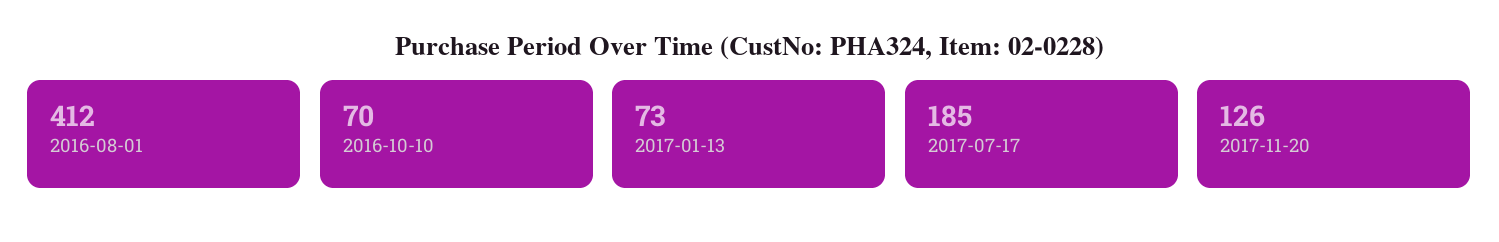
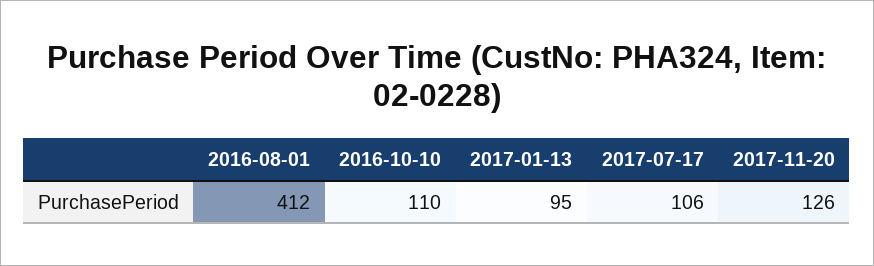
  {
    "2016-08-01": 412,
-   "2016-10-10": 70,
+   "2016-10-10": 110,
-   "2017-01-13": 73,
+   "2017-01-13": 95,
-   "2017-07-17": 185,
+   "2017-07-17": 106,
    "2017-11-20": 126
  }

